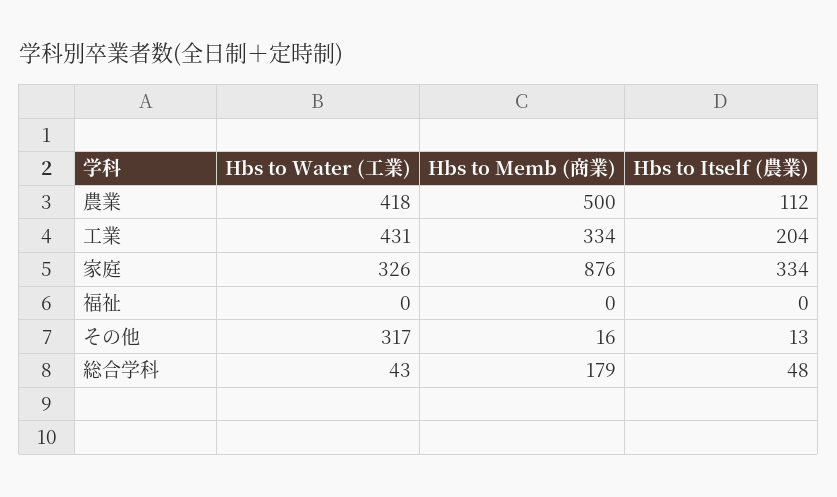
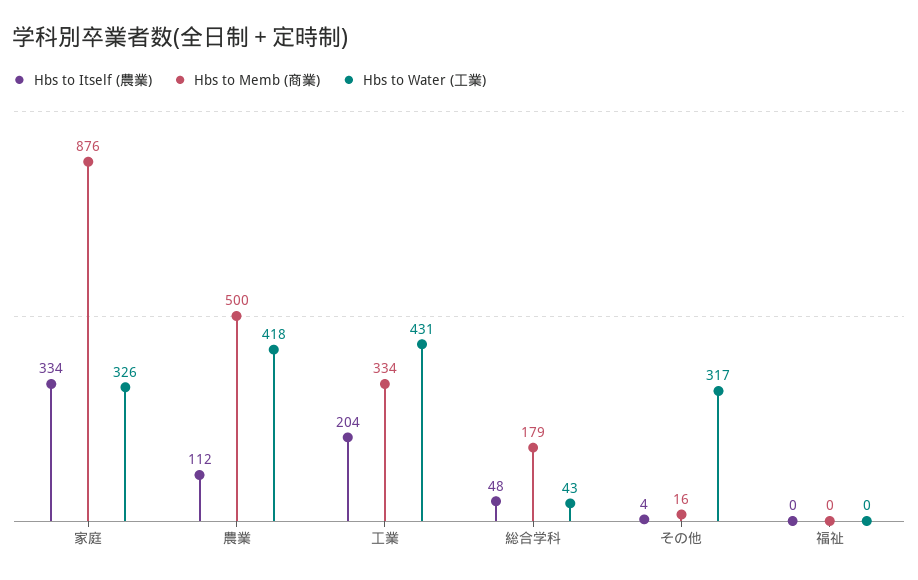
  {
    "Hbs to Water (工業)": {
      "農業": 418,
      "工業": 431,
      "家庭": 326,
      "福祉": 0,
      "その他": 317,
      "総合学科": 43
    },
    "Hbs to Memb (商業)": {
      "農業": 500,
      "工業": 334,
      "家庭": 876,
      "福祉": 0,
      "その他": 16,
      "総合学科": 179
    },
    "Hbs to Itself (農業)": {
      "農業": 112,
      "工業": 204,
      "家庭": 334,
      "福祉": 0,
-     "その他": 13,
+     "その他": 4,
      "総合学科": 48
    }
  }

